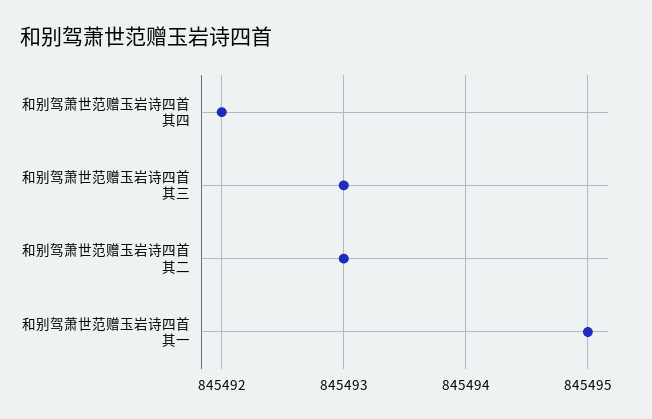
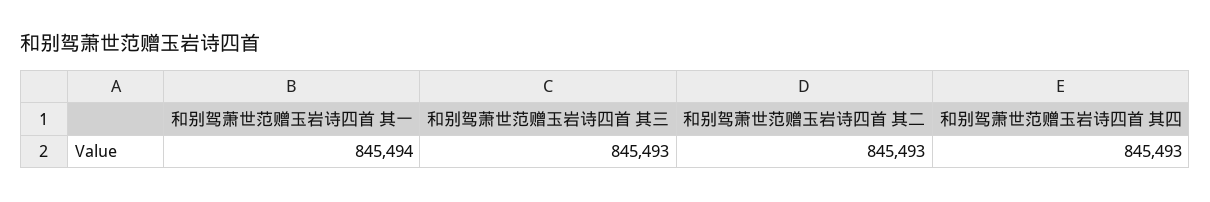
  {
-   "和别驾萧世范赠玉岩诗四首 其四": 845492,
+   "和别驾萧世范赠玉岩诗四首 其四": 845493,
    "和别驾萧世范赠玉岩诗四首 其三": 845493,
    "和别驾萧世范赠玉岩诗四首 其二": 845493,
-   "和别驾萧世范赠玉岩诗四首 其一": 845495
+   "和别驾萧世范赠玉岩诗四首 其一": 845494
  }

